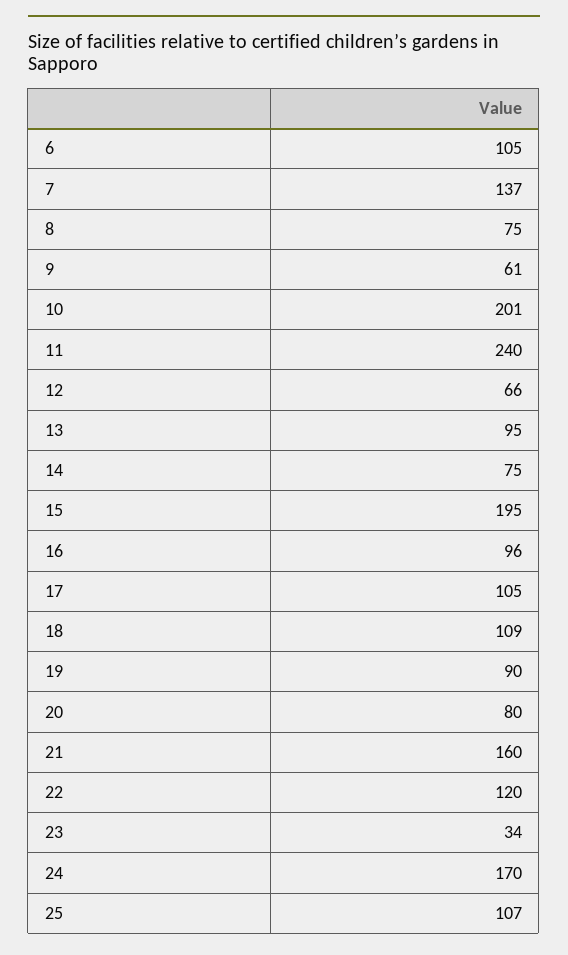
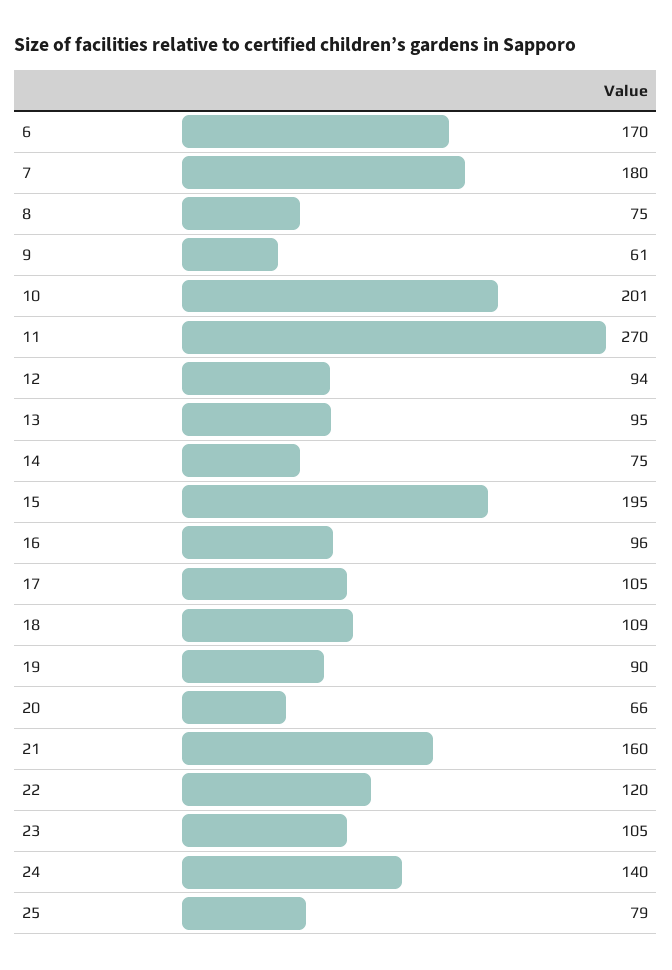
  {
-   "6": 105,
+   "6": 170,
-   "7": 137,
+   "7": 180,
    "8": 75,
    "9": 61,
    "10": 201,
-   "11": 240,
+   "11": 270,
-   "12": 66,
+   "12": 94,
    "13": 95,
    "14": 75,
    "15": 195,
    "16": 96,
    "17": 105,
    "18": 109,
    "19": 90,
-   "20": 80,
+   "20": 66,
    "21": 160,
    "22": 120,
-   "23": 34,
+   "23": 105,
-   "24": 170,
+   "24": 140,
-   "25": 107
+   "25": 79
  }

